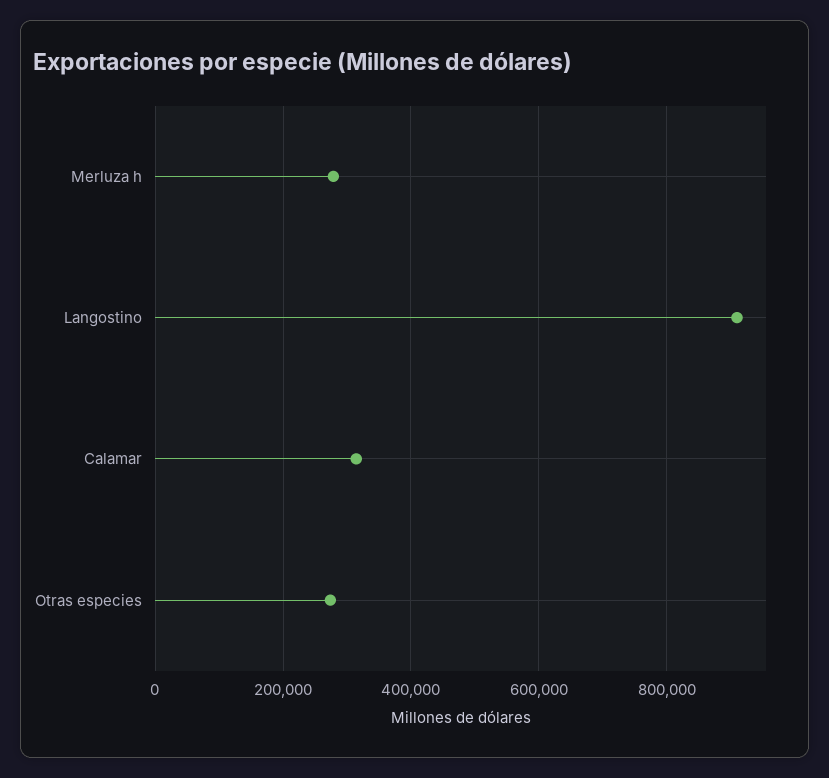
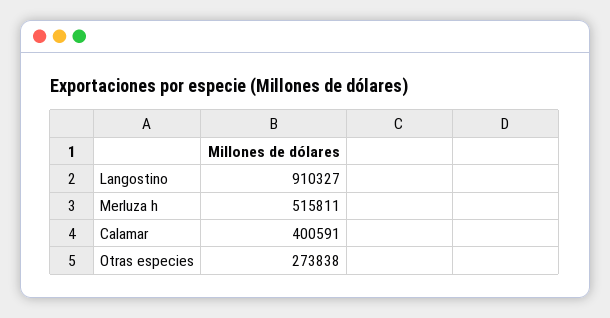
  {
-   "Merluza h": 280000,
+   "Merluza h": 515811,
    "Langostino": 910327,
-   "Calamar": 320000,
+   "Calamar": 400591,
    "Otras especies": 273838
  }

